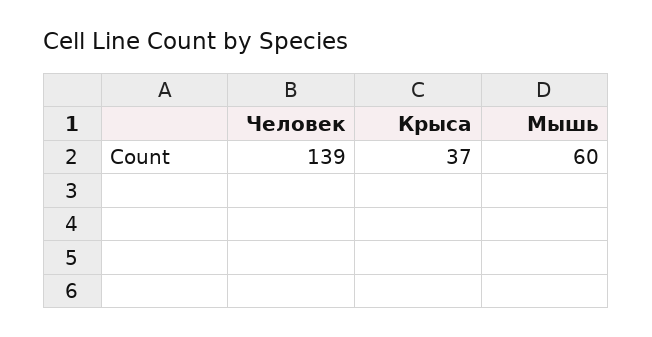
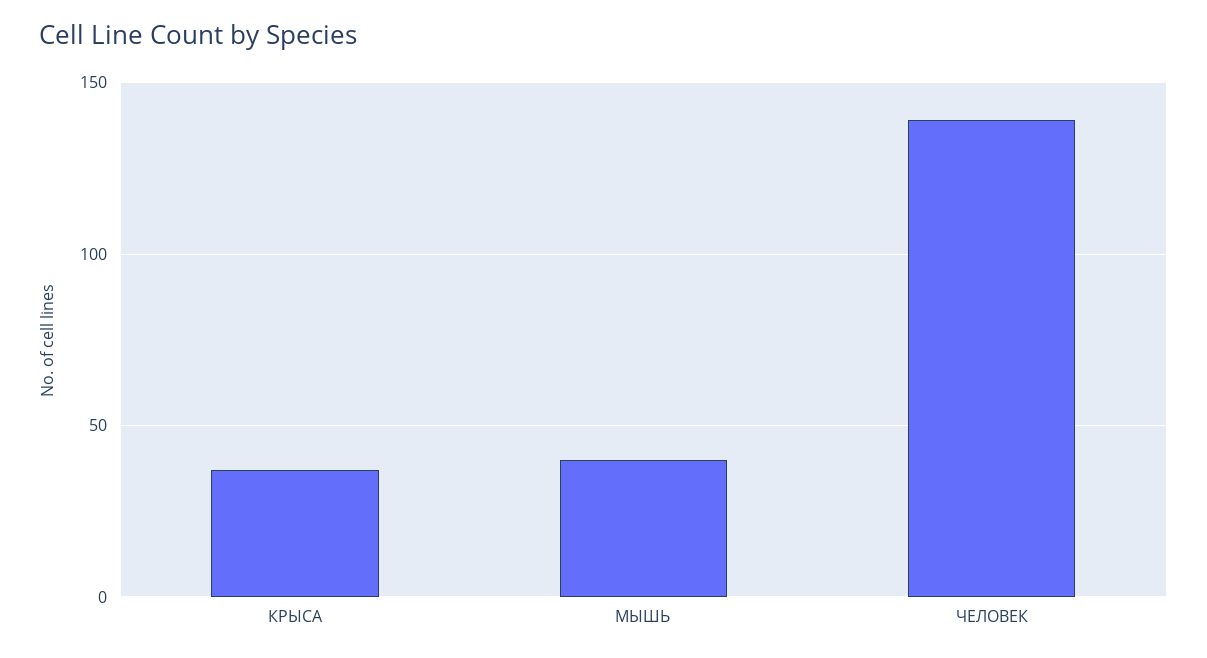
  {
    "Человек": 139,
    "Крыса": 37,
-   "Мышь": 60
+   "Мышь": 40
  }

